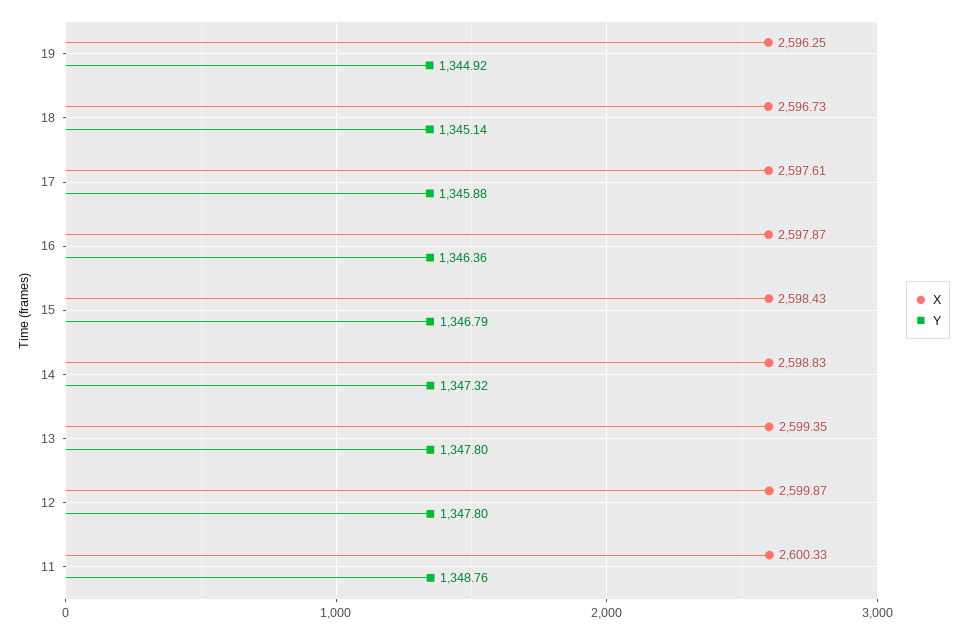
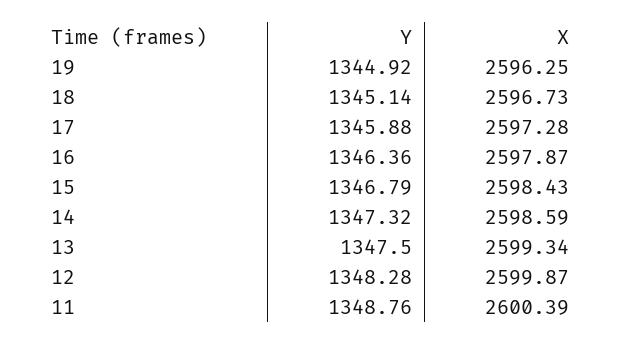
  {
    "X": {
      "19": 2596.25,
      "18": 2596.73,
-     "17": 2597.61,
+     "17": 2597.28,
      "16": 2597.87,
      "15": 2598.43,
-     "14": 2598.83,
+     "14": 2598.59,
-     "13": 2599.35,
+     "13": 2599.34,
      "12": 2599.87,
-     "11": 2600.33
+     "11": 2600.39
    },
    "Y": {
      "19": 1344.92,
      "18": 1345.14,
      "17": 1345.88,
      "16": 1346.36,
      "15": 1346.79,
      "14": 1347.32,
-     "13": 1347.8,
+     "13": 1347.5,
-     "12": 1347.8,
+     "12": 1348.28,
      "11": 1348.76
    }
  }

